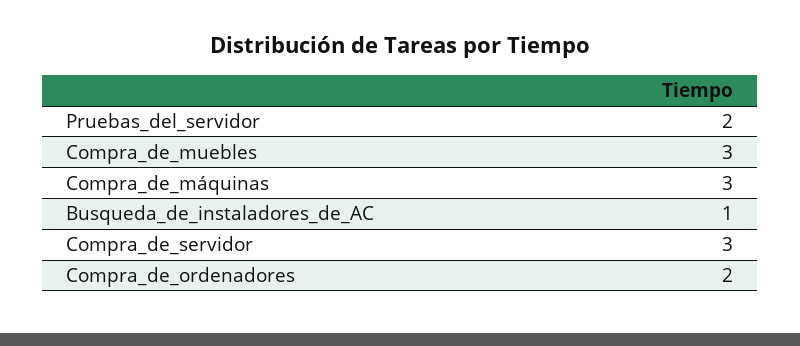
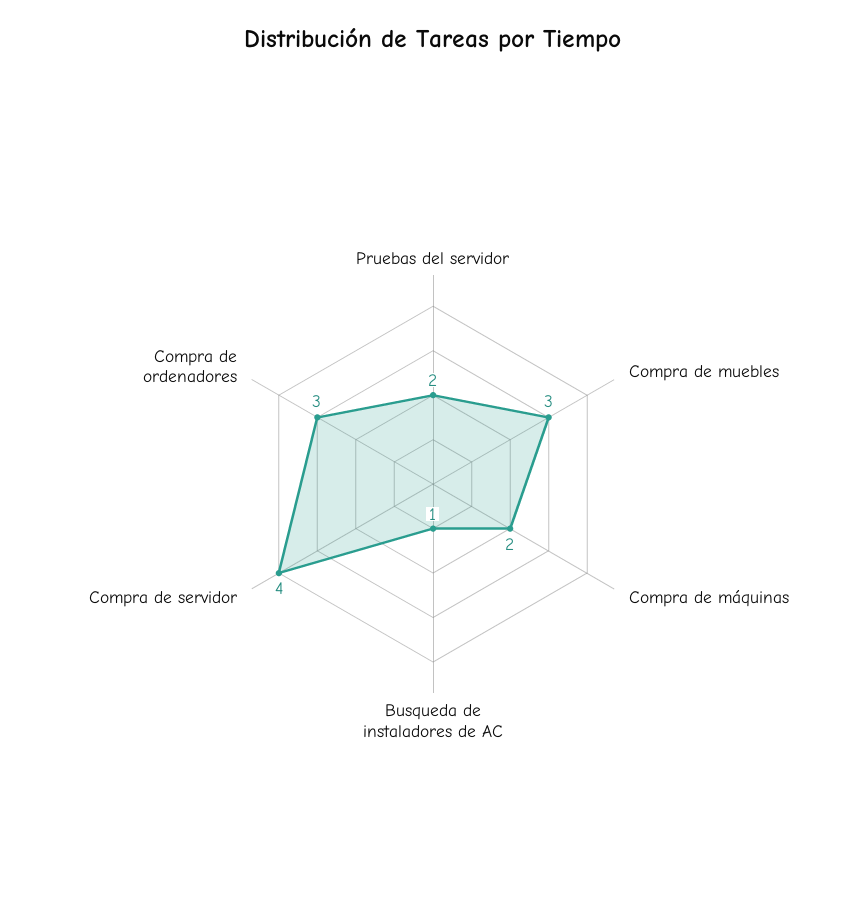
  {
    "Pruebas_del_servidor": 2,
    "Compra_de_muebles": 3,
-   "Compra_de_máquinas": 3,
+   "Compra_de_máquinas": 2,
    "Busqueda_de_instaladores_de_AC": 1,
-   "Compra_de_servidor": 3,
+   "Compra_de_servidor": 4,
-   "Compra_de_ordenadores": 2
+   "Compra_de_ordenadores": 3
  }

